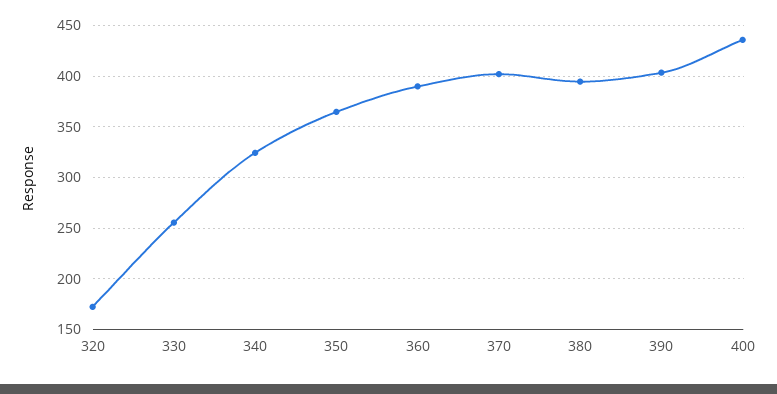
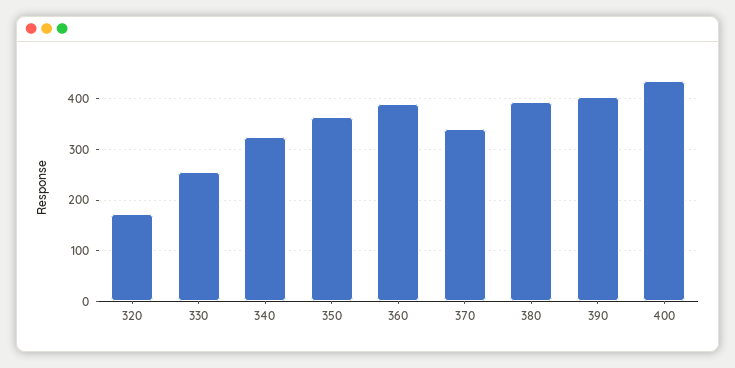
  {
    "320": 170,
    "330": 260,
    "340": 320,
    "350": 360,
    "360": 390,
-   "370": 400,
+   "370": 340,
    "380": 390,
    "390": 400,
    "400": 440
  }

